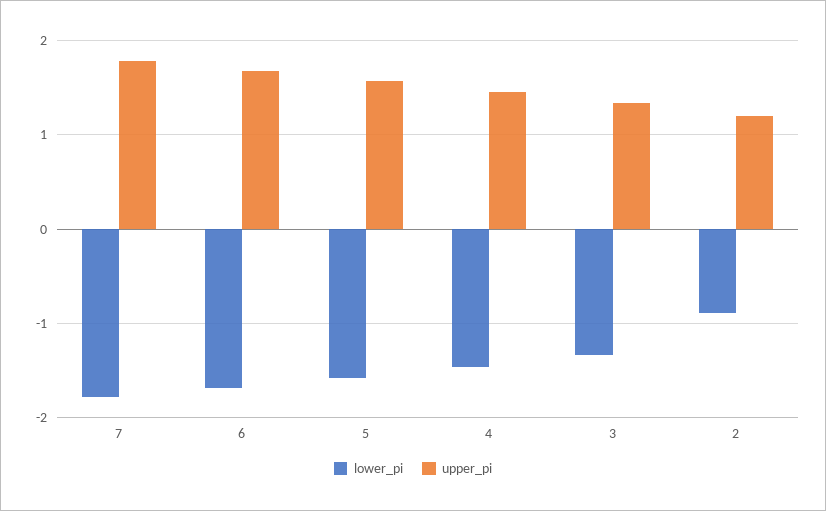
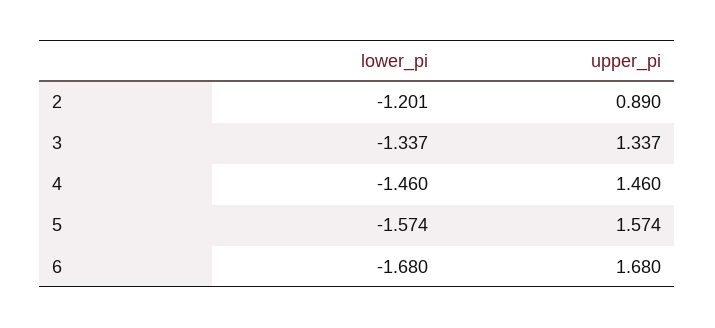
  {
    "lower_pi": {
-     "7": -1.8,
      "6": -1.68,
      "5": -1.574,
      "4": -1.46,
      "3": -1.337,
-     "2": -0.9
+     "2": -1.201
    },
    "upper_pi": {
-     "7": 1.8,
      "6": 1.68,
      "5": 1.574,
      "4": 1.46,
      "3": 1.337,
-     "2": 1.2
+     "2": 0.89
    }
  }

